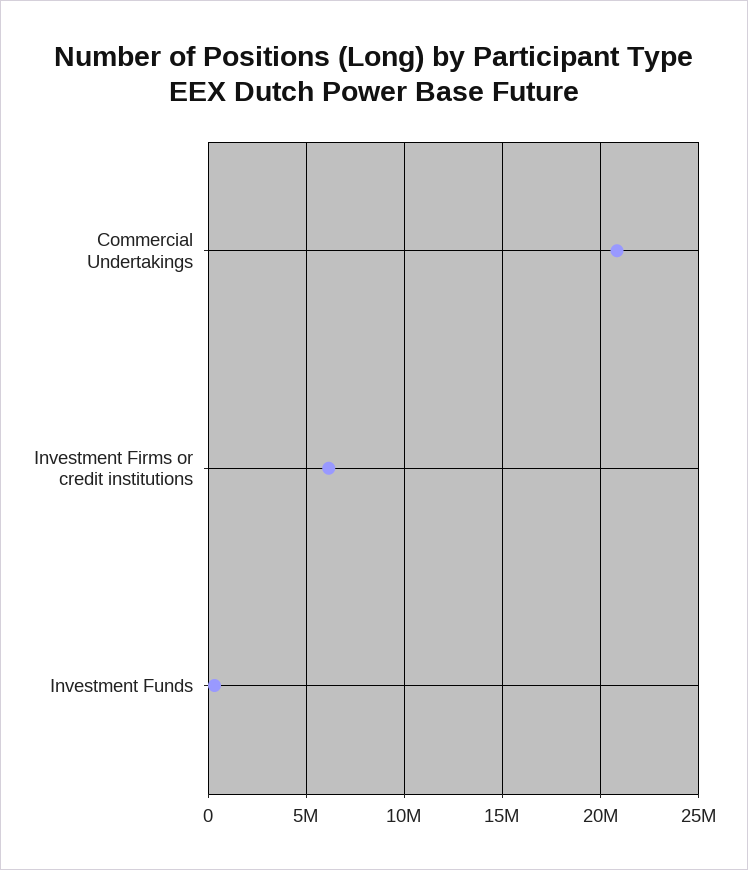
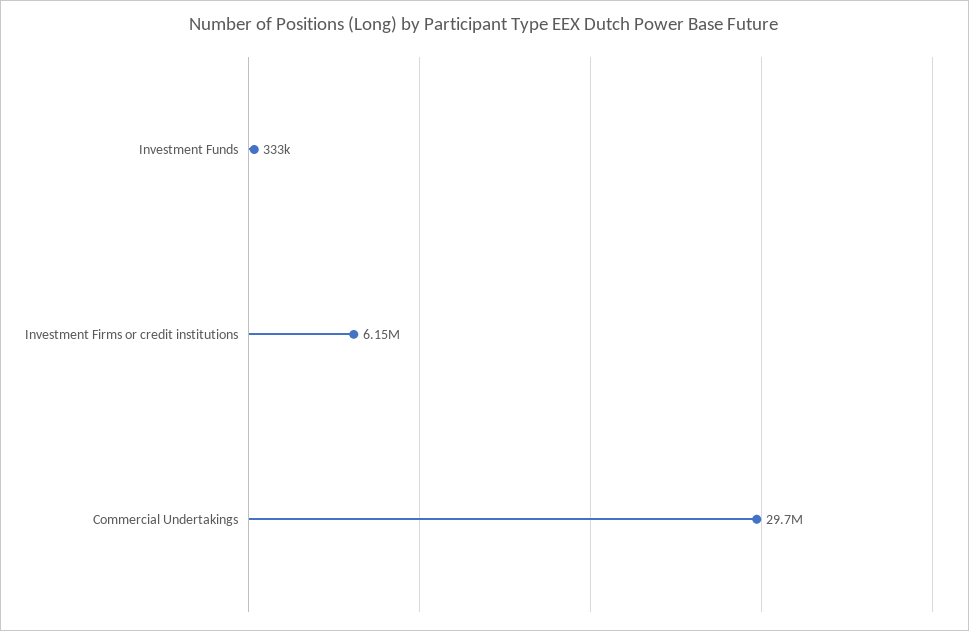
  {
-   "Commercial Undertakings": 21000000,
+   "Commercial Undertakings": 29700000,
    "Investment Firms or credit institutions": 6150000,
    "Investment Funds": 333000
  }

